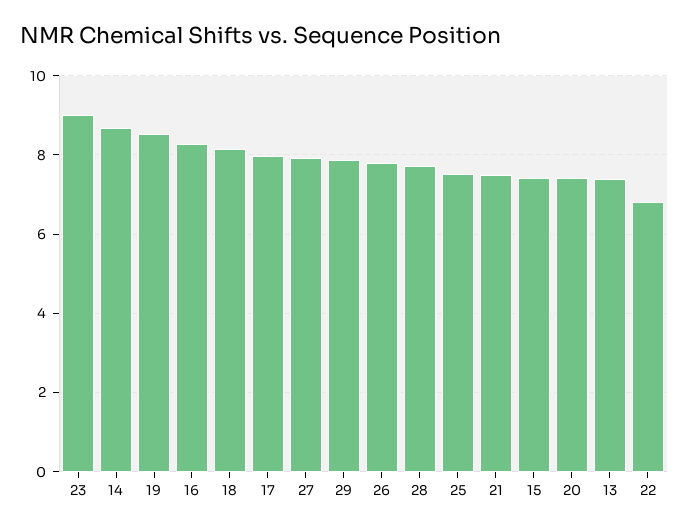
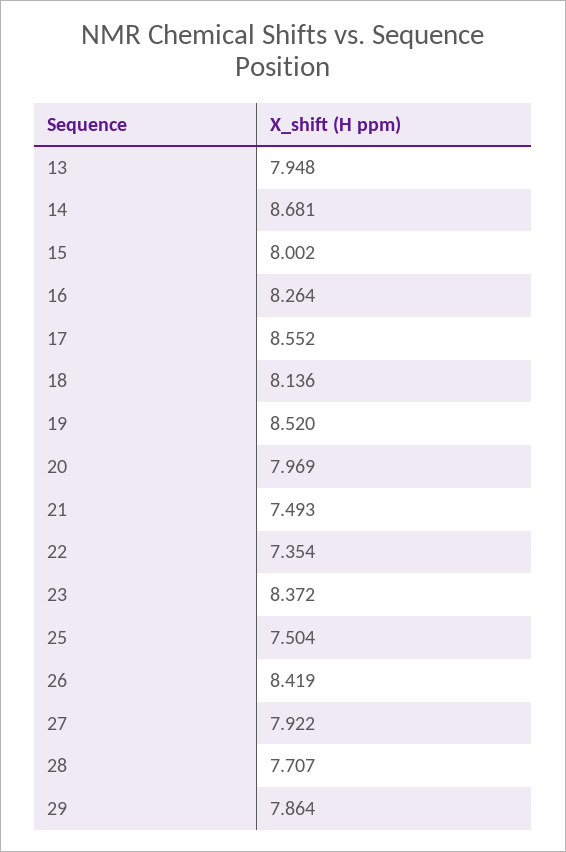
  {
-   "23": 9,
+   "23": 8.372,
    "14": 8.681,
    "19": 8.52,
    "16": 8.264,
    "18": 8.136,
-   "17": 8,
+   "17": 8.552,
    "27": 7.922,
    "29": 7.864,
-   "26": 7.8,
+   "26": 8.419,
    "28": 7.707,
    "25": 7.504,
    "21": 7.493,
-   "15": 7.4,
+   "15": 8.002,
-   "20": 7.4,
+   "20": 7.969,
-   "13": 7.4,
+   "13": 7.948,
-   "22": 6.8
+   "22": 7.354
  }

